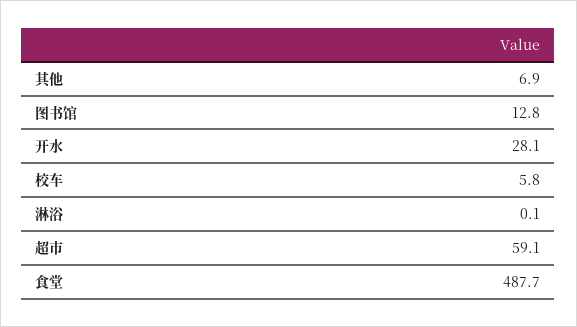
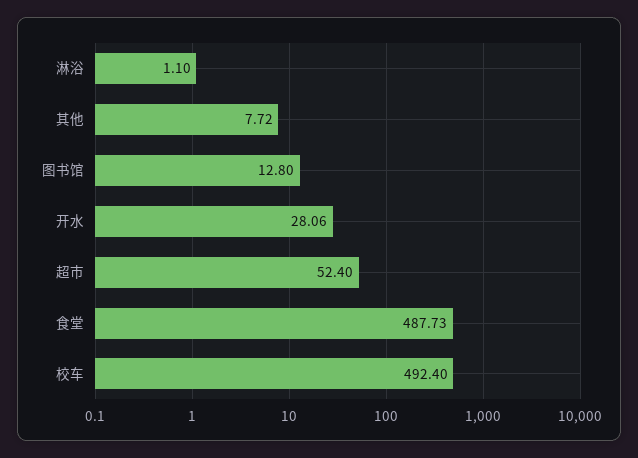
  {
-   "其他": 6.9,
+   "其他": 7.72,
    "图书馆": 12.8,
    "开水": 28.06,
-   "校车": 5.8,
+   "校车": 492.4,
-   "淋浴": 0.1,
+   "淋浴": 1.1,
-   "超市": 59.1,
+   "超市": 52.4,
    "食堂": 487.73
  }

